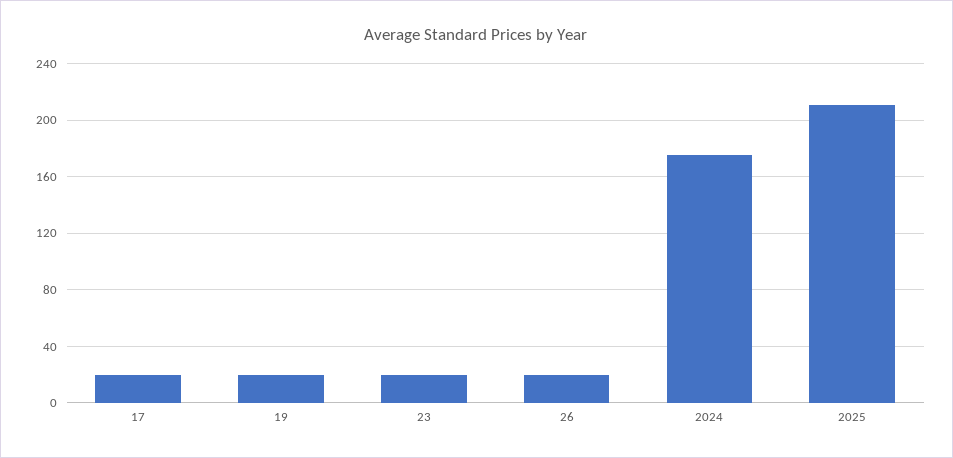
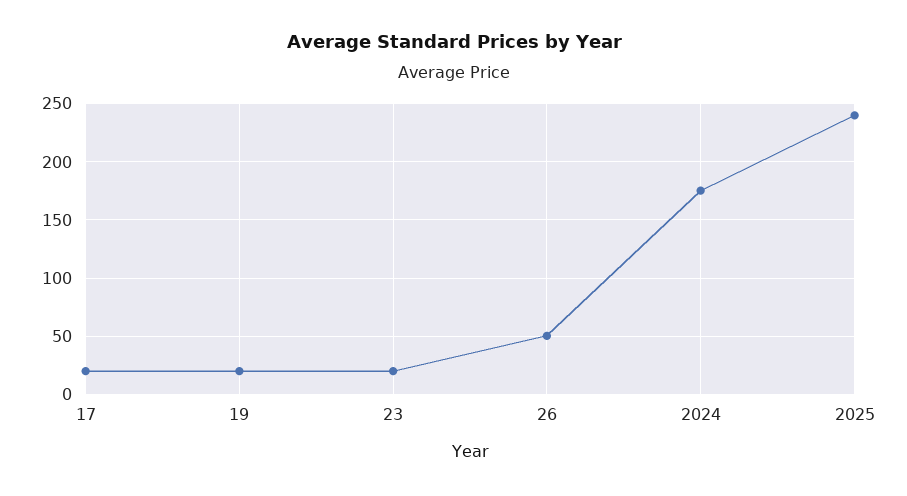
  {
    "17": 20,
    "19": 20,
    "23": 20,
-   "26": 20,
+   "26": 50,
    "2024": 175,
-   "2025": 210
+   "2025": 240
  }

